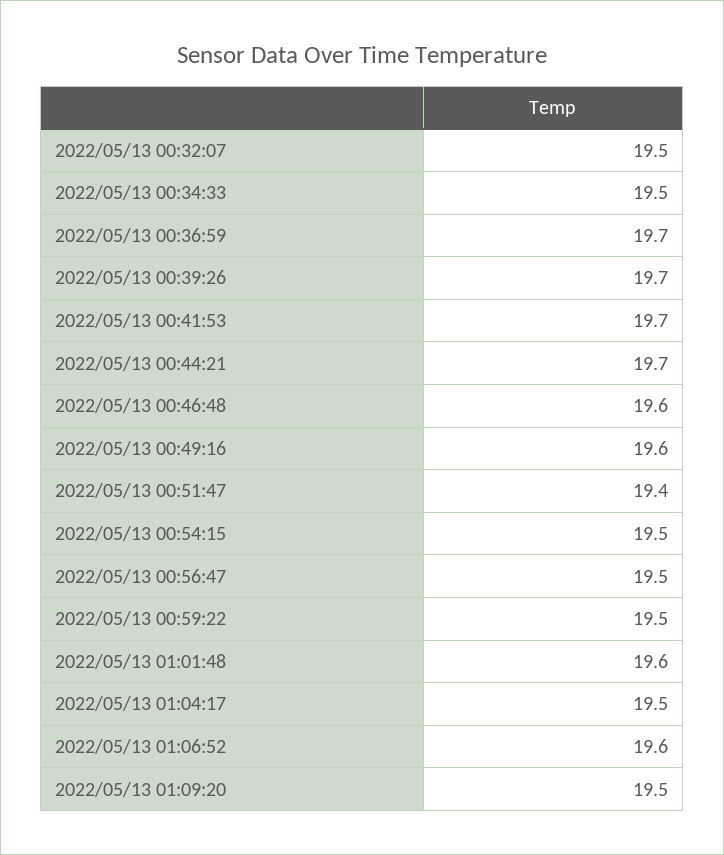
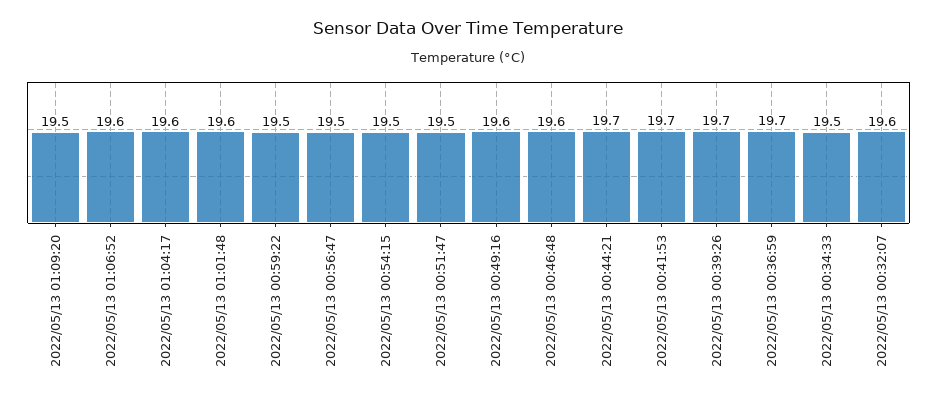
  {
-   "2022/05/13 00:32:07": 19.5,
+   "2022/05/13 00:32:07": 19.6,
    "2022/05/13 00:34:33": 19.5,
    "2022/05/13 00:36:59": 19.7,
    "2022/05/13 00:39:26": 19.7,
    "2022/05/13 00:41:53": 19.7,
    "2022/05/13 00:44:21": 19.7,
    "2022/05/13 00:46:48": 19.6,
    "2022/05/13 00:49:16": 19.6,
-   "2022/05/13 00:51:47": 19.4,
+   "2022/05/13 00:51:47": 19.5,
    "2022/05/13 00:54:15": 19.5,
    "2022/05/13 00:56:47": 19.5,
    "2022/05/13 00:59:22": 19.5,
    "2022/05/13 01:01:48": 19.6,
-   "2022/05/13 01:04:17": 19.5,
+   "2022/05/13 01:04:17": 19.6,
    "2022/05/13 01:06:52": 19.6,
    "2022/05/13 01:09:20": 19.5
  }

